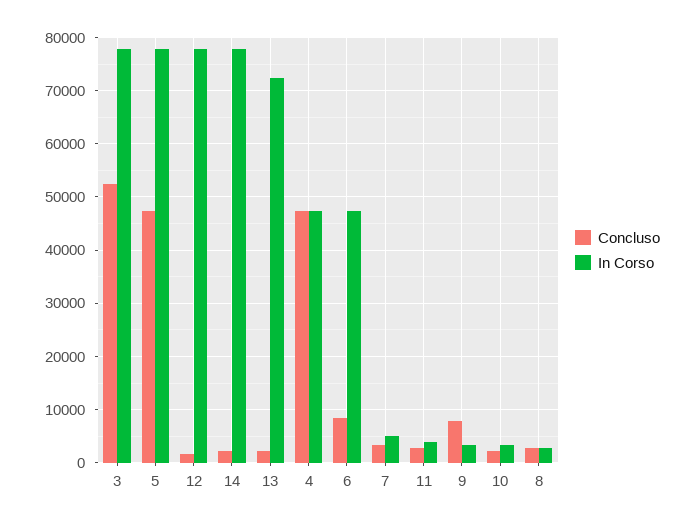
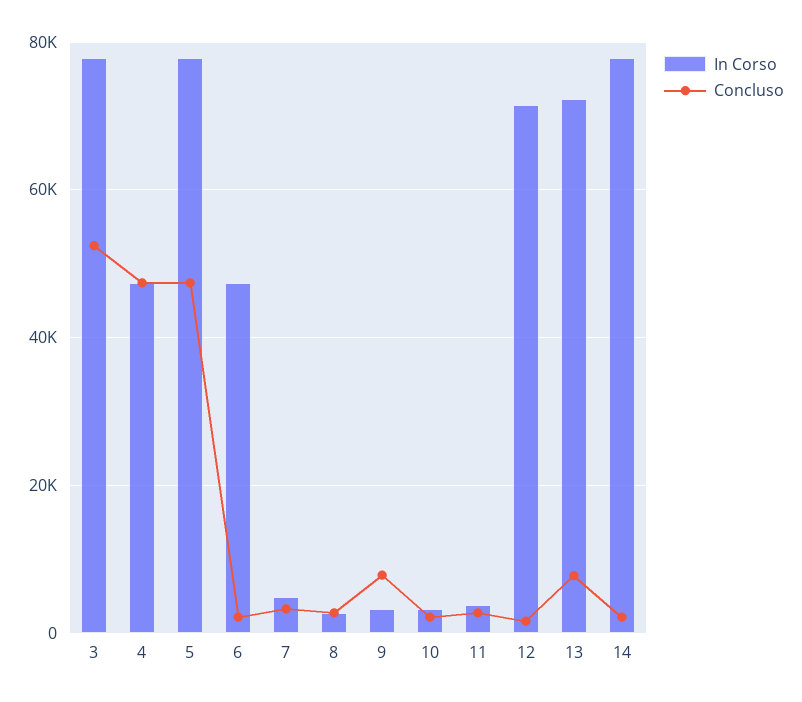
  {
    "Concluso": {
      "3": 52000,
      "5": 48000,
      "12": 2000,
      "14": 2000,
-     "13": 2000,
+     "13": 8000,
      "4": 48000,
-     "6": 8000,
+     "6": 2000,
      "7": 4000,
      "11": 2000,
      "9": 8000,
      "10": 2000,
      "8": 2000
    },
    "In Corso": {
      "3": 78000,
      "5": 78000,
-     "12": 78000,
+     "12": 72000,
      "14": 78000,
      "13": 72000,
      "4": 48000,
      "6": 48000,
      "7": 4000,
      "11": 4000,
      "9": 4000,
      "10": 4000,
      "8": 2000
    }
  }

